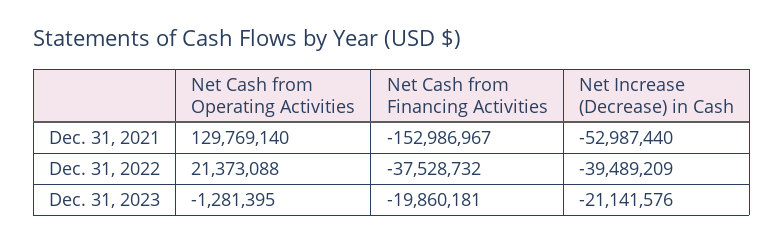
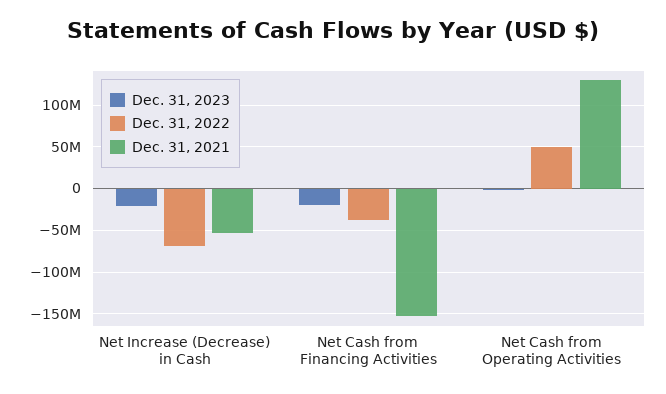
  {
    "Dec. 31, 2021": {
      "Net Cash from Operating Activities": 129769140,
      "Net Cash from Financing Activities": -152986967,
      "Net Increase (Decrease) in Cash": -52987440
    },
    "Dec. 31, 2022": {
-     "Net Cash from Operating Activities": 21373088,
+     "Net Cash from Operating Activities": 50000000,
      "Net Cash from Financing Activities": -37528732,
-     "Net Increase (Decrease) in Cash": -39489209
+     "Net Increase (Decrease) in Cash": -70000000
    },
    "Dec. 31, 2023": {
      "Net Cash from Operating Activities": -1281395,
      "Net Cash from Financing Activities": -19860181,
      "Net Increase (Decrease) in Cash": -21141576
    }
  }

